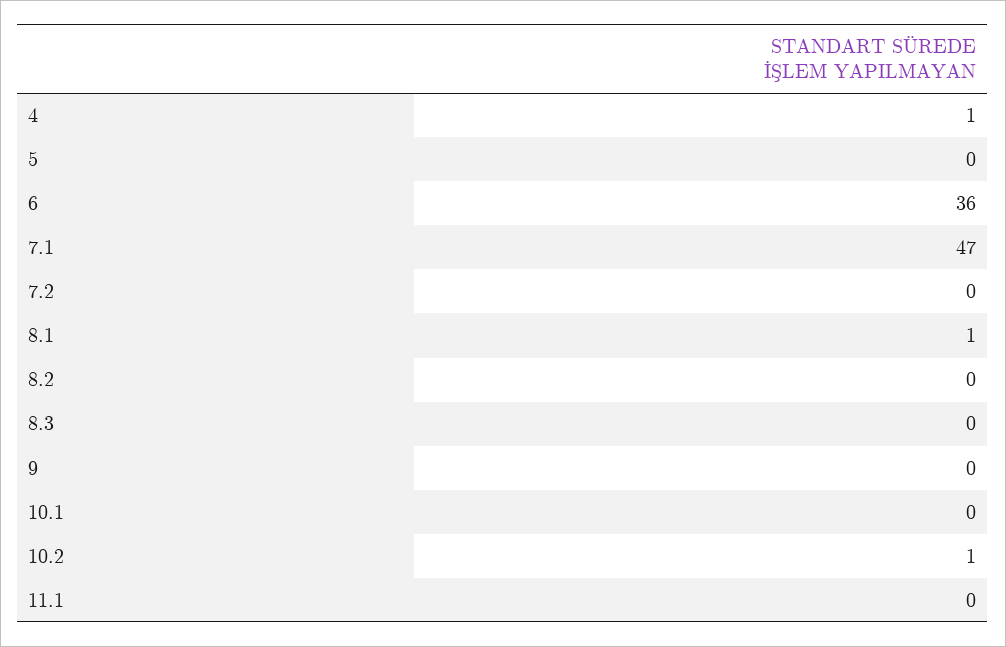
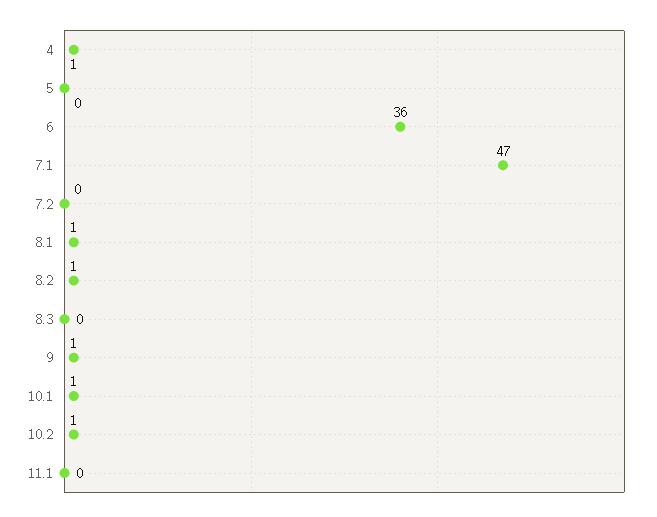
  {
    "4": 1,
    "5": 0,
    "6": 36,
    "7.1": 47,
    "7.2": 0,
    "8.1": 1,
-   "8.2": 0,
+   "8.2": 1,
    "8.3": 0,
-   "9": 0,
+   "9": 1,
-   "10.1": 0,
+   "10.1": 1,
    "10.2": 1,
    "11.1": 0
  }

